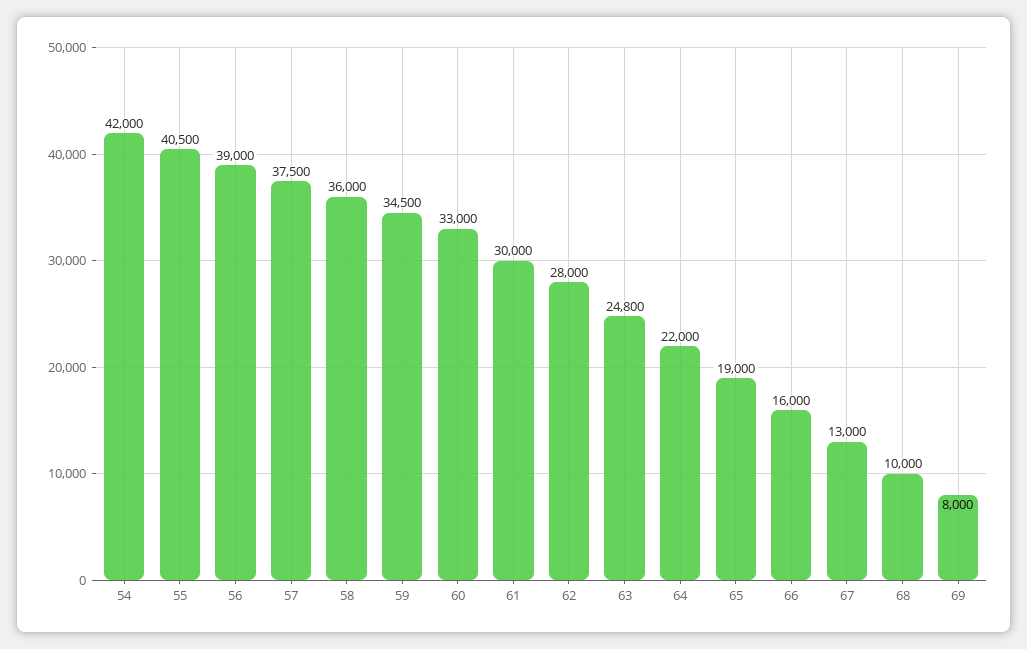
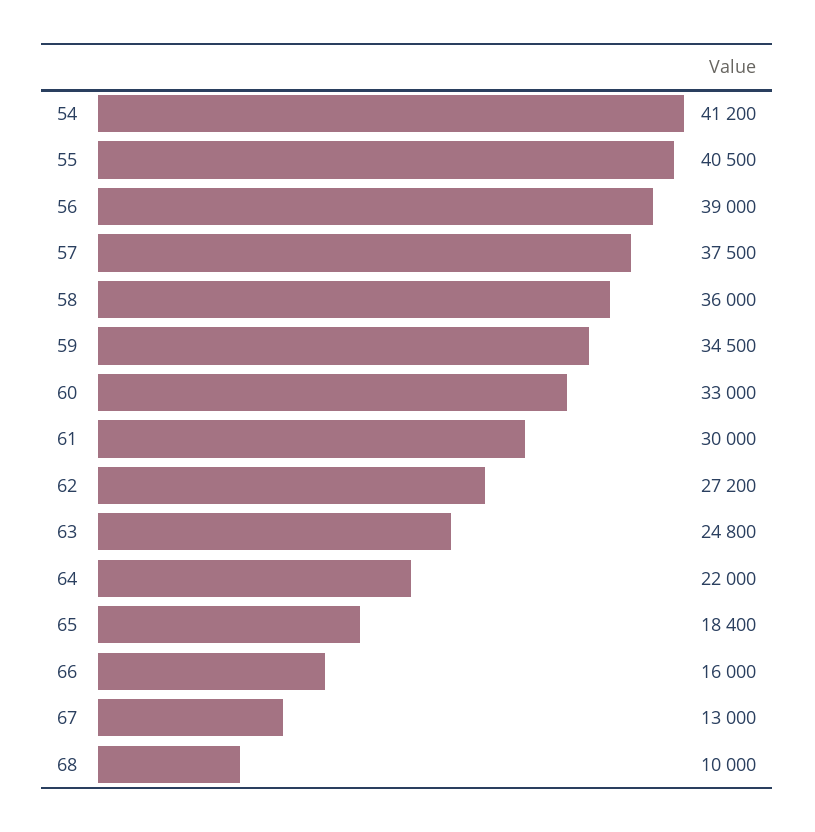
  {
-   "54": 42000,
+   "54": 41200,
    "55": 40500,
    "56": 39000,
    "57": 37500,
    "58": 36000,
    "59": 34500,
    "60": 33000,
    "61": 30000,
-   "62": 28000,
+   "62": 27200,
    "63": 24800,
    "64": 22000,
-   "65": 19000,
+   "65": 18400,
    "66": 16000,
    "67": 13000,
-   "68": 10000,
+   "68": 10000
-   "69": 8000
  }

